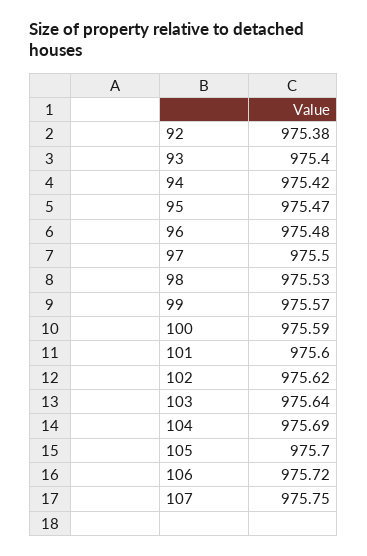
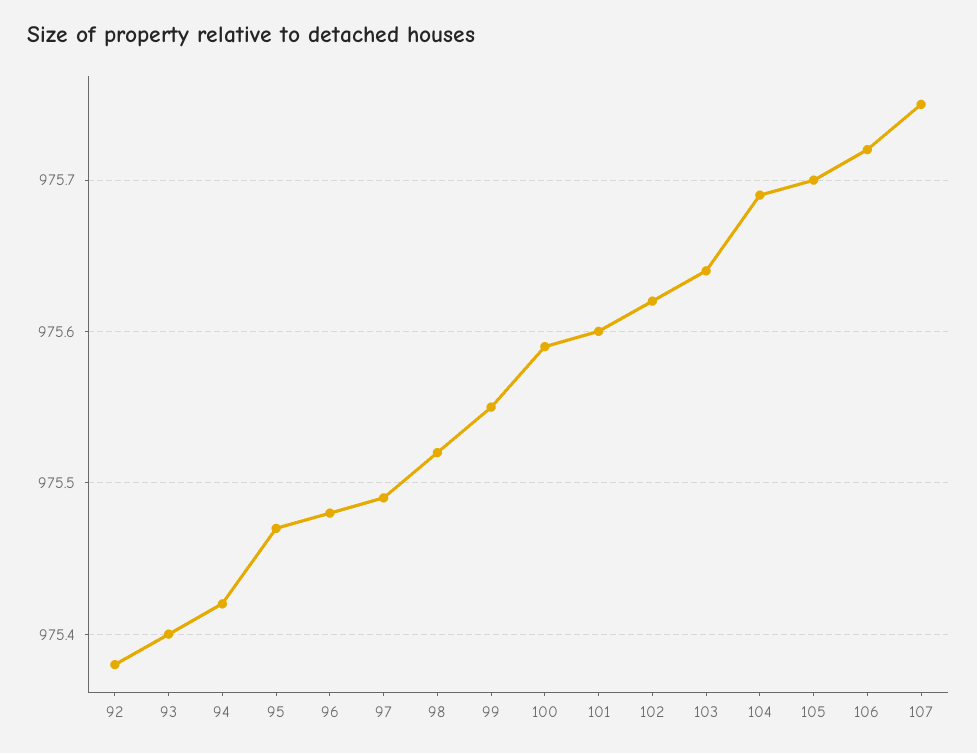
  {
    "92": 975.38,
    "93": 975.4,
    "94": 975.42,
    "95": 975.47,
    "96": 975.48,
-   "97": 975.5,
+   "97": 975.49,
-   "98": 975.53,
+   "98": 975.52,
-   "99": 975.57,
+   "99": 975.55,
    "100": 975.59,
    "101": 975.6,
    "102": 975.62,
    "103": 975.64,
    "104": 975.69,
    "105": 975.7,
    "106": 975.72,
    "107": 975.75
  }

